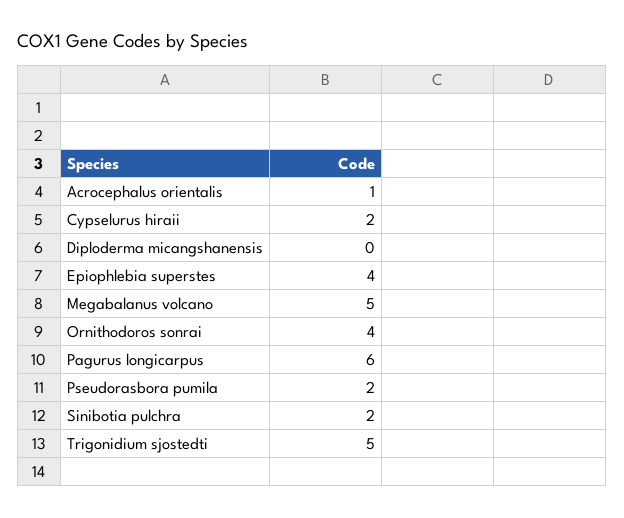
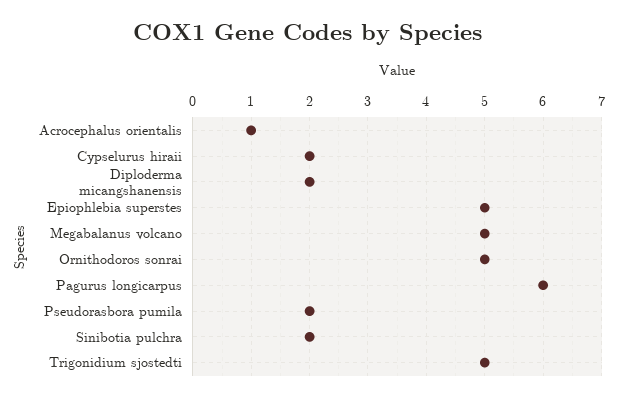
  {
    "Acrocephalus orientalis": 1,
    "Cypselurus hiraii": 2,
-   "Diploderma micangshanensis": 0,
+   "Diploderma micangshanensis": 2,
-   "Epiophlebia superstes": 4,
+   "Epiophlebia superstes": 5,
    "Megabalanus volcano": 5,
-   "Ornithodoros sonrai": 4,
+   "Ornithodoros sonrai": 5,
    "Pagurus longicarpus": 6,
    "Pseudorasbora pumila": 2,
    "Sinibotia pulchra": 2,
    "Trigonidium sjostedti": 5
  }

